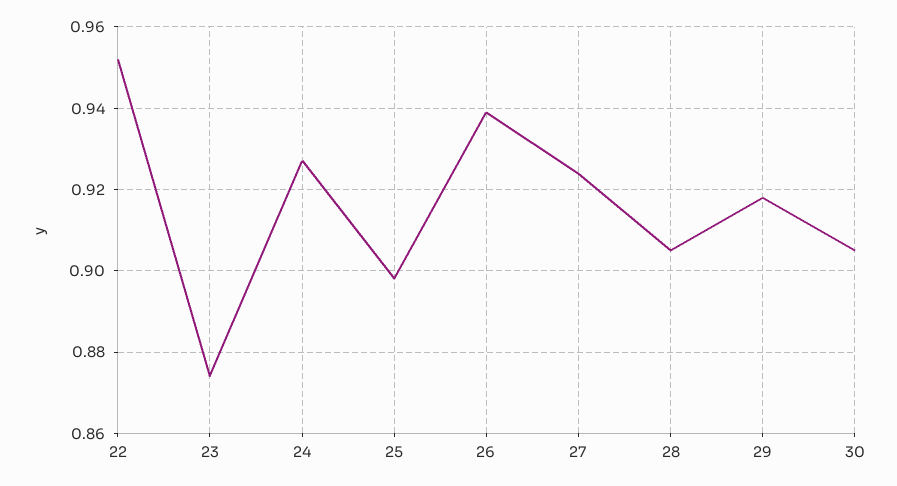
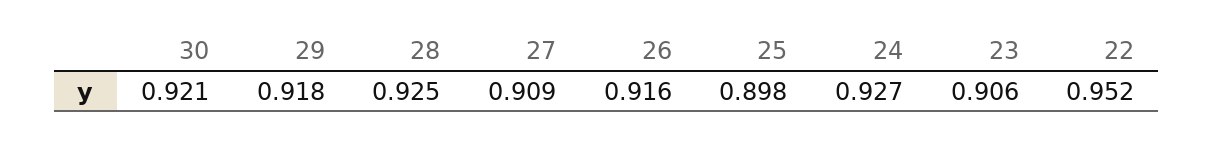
  {
    "22": 0.952,
-   "23": 0.875,
+   "23": 0.906,
    "24": 0.927,
    "25": 0.898,
-   "26": 0.94,
+   "26": 0.916,
-   "27": 0.925,
+   "27": 0.909,
-   "28": 0.905,
+   "28": 0.925,
    "29": 0.918,
-   "30": 0.905
+   "30": 0.921
  }

